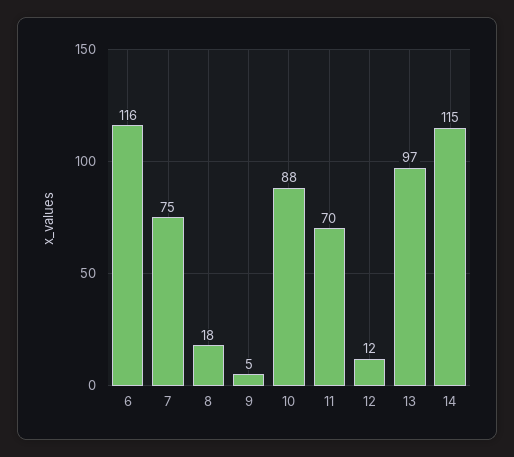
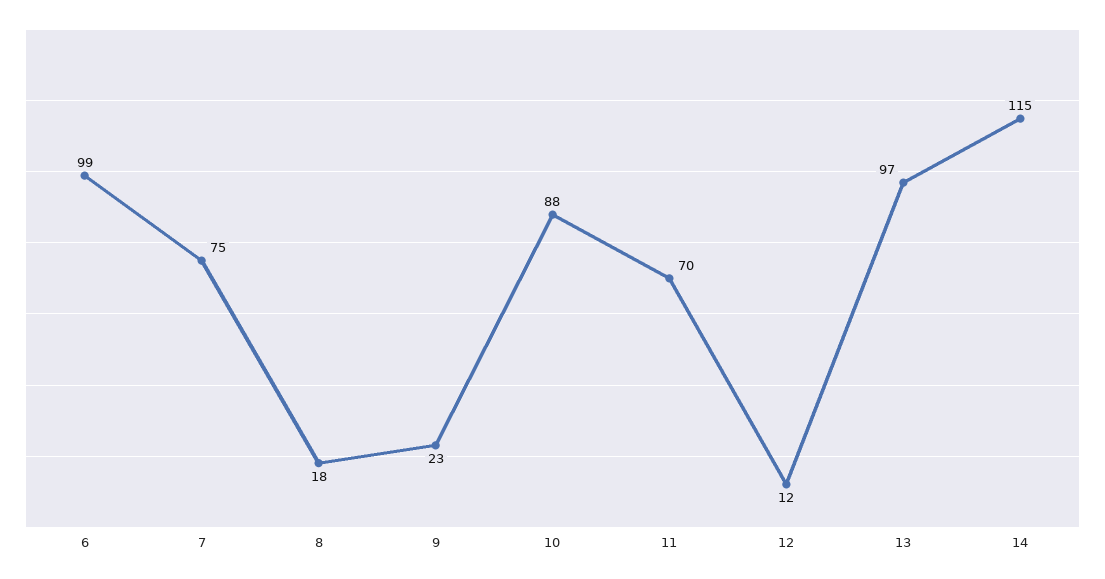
  {
-   "6": 116,
+   "6": 99,
    "7": 75,
    "8": 18,
-   "9": 5,
+   "9": 23,
    "10": 88,
    "11": 70,
    "12": 12,
    "13": 97,
    "14": 115
  }

